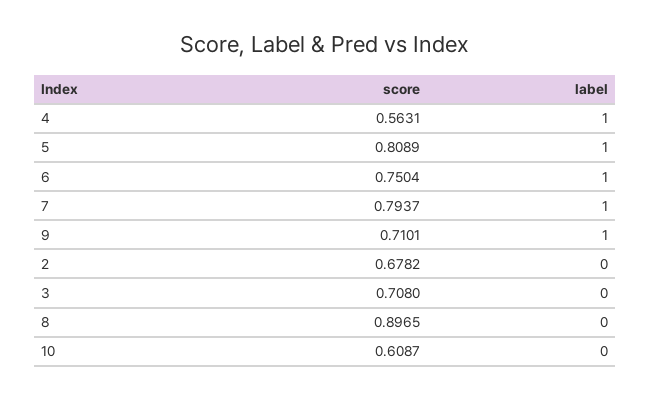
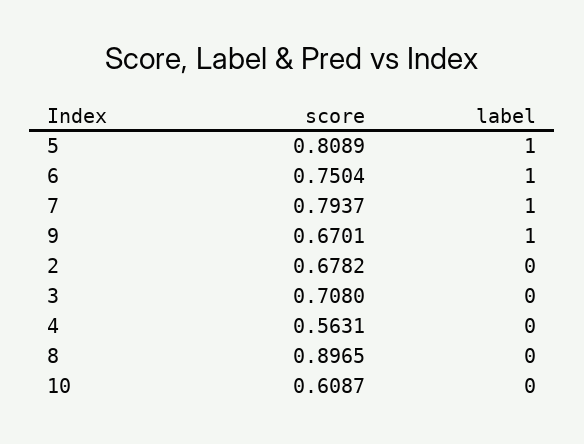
  {
    "score": {
      "4": 0.5631,
      "5": 0.8089,
      "6": 0.7504,
      "7": 0.7937,
-     "9": 0.7101,
+     "9": 0.6701,
      "2": 0.6782,
      "3": 0.708,
      "8": 0.8965,
      "10": 0.6087
    },
    "label": {
-     "4": 1,
+     "4": 0,
      "5": 1,
      "6": 1,
      "7": 1,
      "9": 1,
      "2": 0,
      "3": 0,
      "8": 0,
      "10": 0
    }
  }

